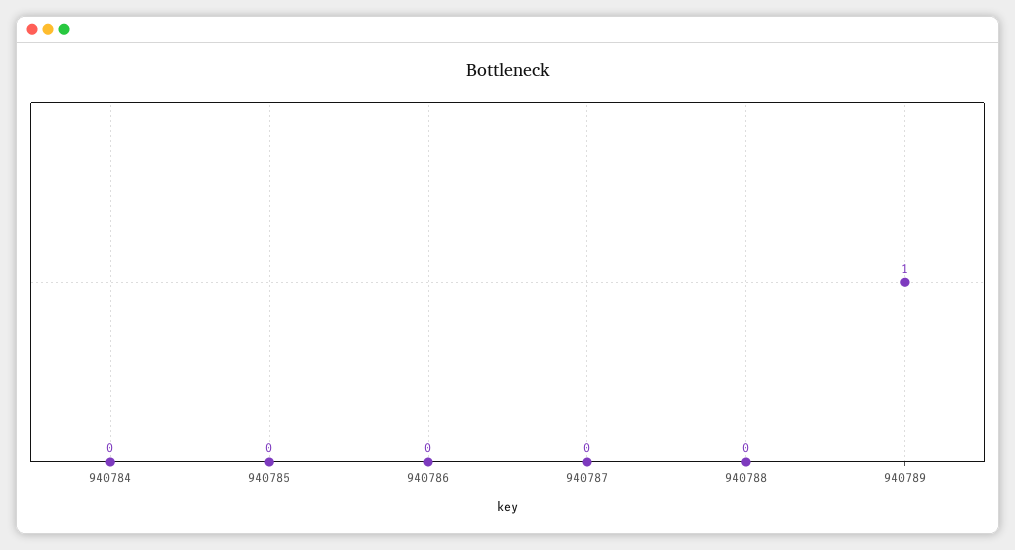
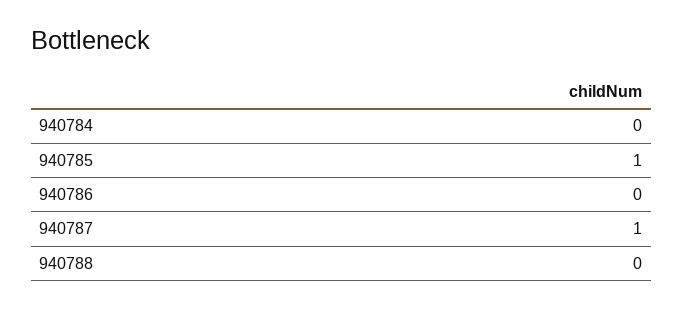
  {
    "940784": 0,
-   "940785": 0,
+   "940785": 1,
    "940786": 0,
-   "940787": 0,
+   "940787": 1,
-   "940788": 0,
+   "940788": 0
-   "940789": 1
  }

